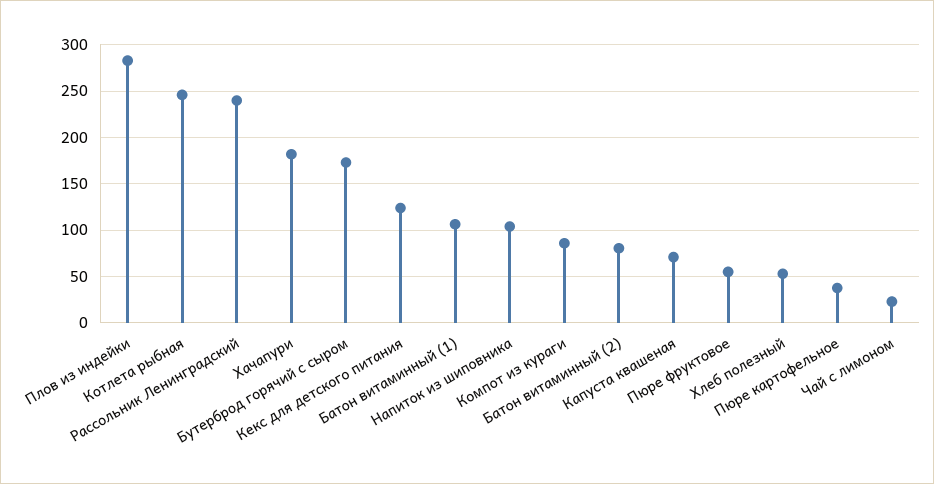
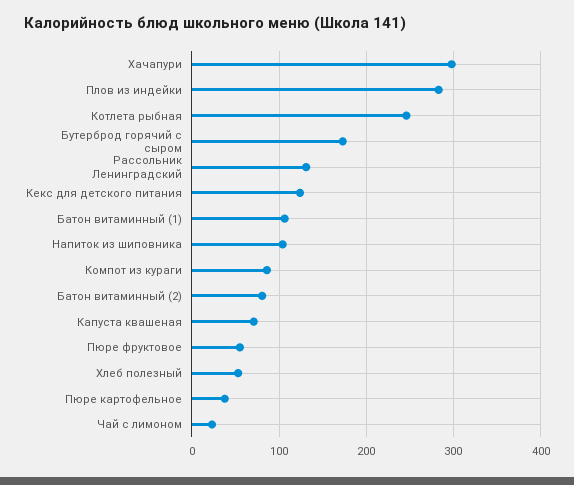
  {
    "Плов из индейки": 280,
    "Котлета рыбная": 250,
-   "Рассольник Ленинградский": 240,
+   "Рассольник Ленинградский": 130,
-   "Хачапури": 180,
+   "Хачапури": 300,
    "Бутерброд горячий с сыром": 170,
    "Кекс для детского питания": 120,
    "Батон витаминный (1)": 110,
    "Напиток из шиповника": 100,
    "Компот из кураги": 90,
    "Батон витаминный (2)": 80,
    "Капуста квашеная": 70,
    "Пюре фруктовое": 60,
    "Хлеб полезный": 50,
    "Пюре картофельное": 40,
    "Чай с лимоном": 20
  }

